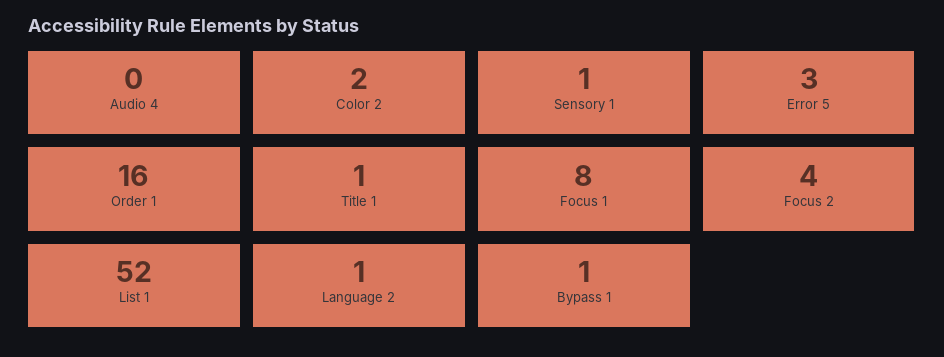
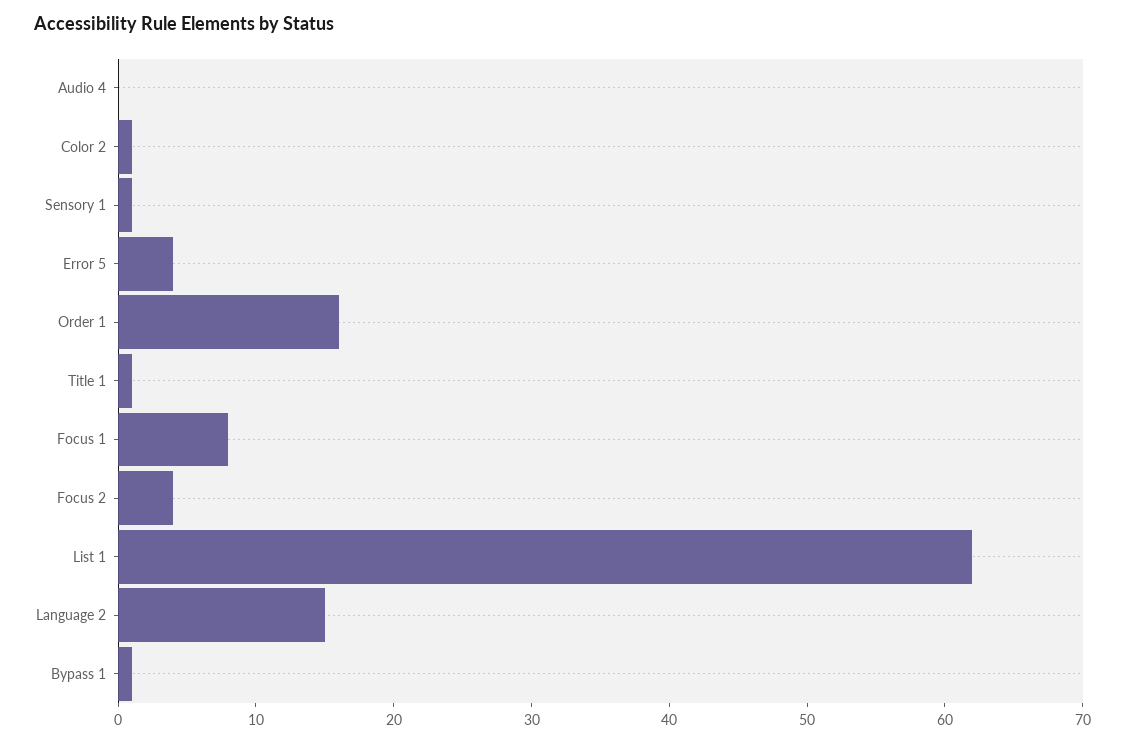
  {
    "Audio 4": 0,
-   "Color 2": 2,
+   "Color 2": 1,
    "Sensory 1": 1,
-   "Error 5": 3,
+   "Error 5": 4,
    "Order 1": 16,
    "Title 1": 1,
    "Focus 1": 8,
    "Focus 2": 4,
-   "List 1": 52,
+   "List 1": 62,
-   "Language 2": 1,
+   "Language 2": 15,
    "Bypass 1": 1
  }

